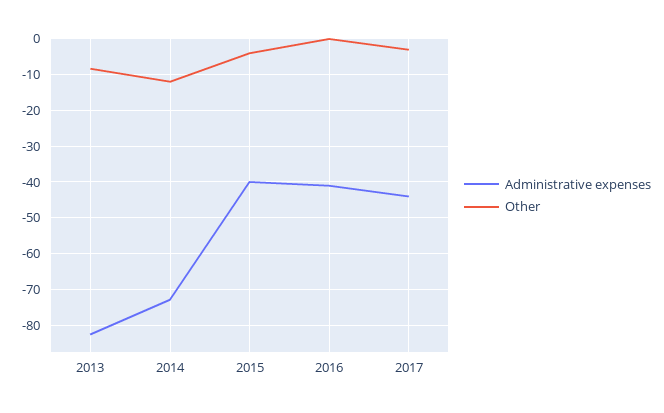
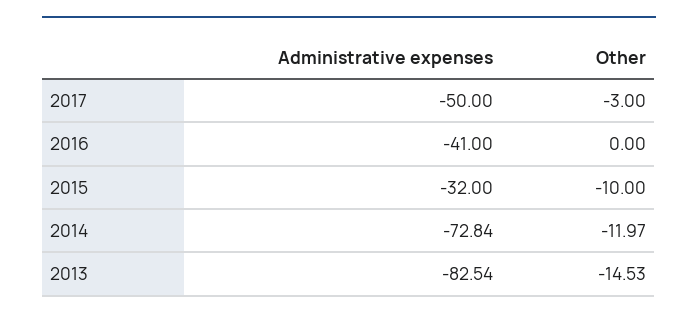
  {
    "Administrative expenses": {
      "2013": -82.54,
      "2014": -72.84,
-     "2015": -40,
+     "2015": -32,
      "2016": -41,
-     "2017": -44
+     "2017": -50
    },
    "Other": {
-     "2013": -8,
+     "2013": -14.53,
      "2014": -11.97,
-     "2015": -4,
+     "2015": -10,
      "2016": 0,
      "2017": -3
    }
  }

